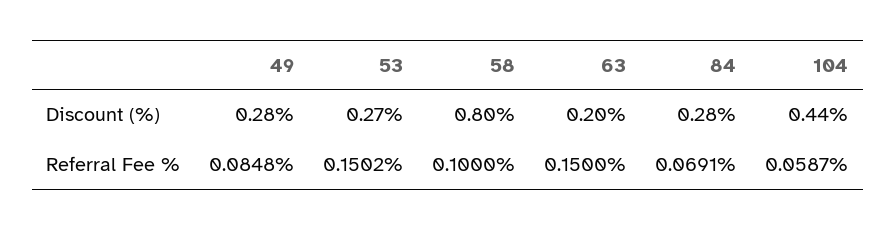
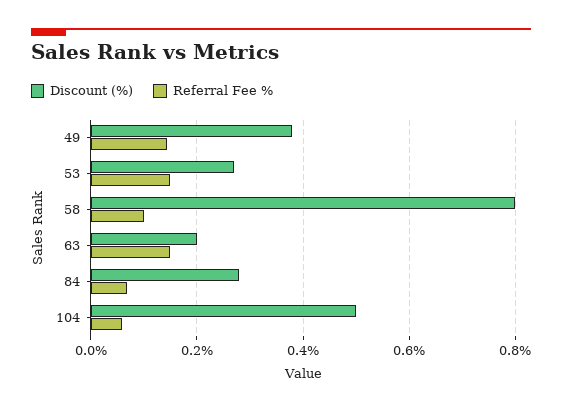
  {
    "Discount (%)": {
-     "49": 0.28,
+     "49": 0.38,
      "53": 0.27,
      "58": 0.8,
      "63": 0.2,
      "84": 0.28,
-     "104": 0.44
+     "104": 0.5
    },
    "Referral Fee %": {
-     "49": 0.0848,
+     "49": 0.14,
      "53": 0.1502,
      "58": 0.1,
      "63": 0.15,
      "84": 0.0691,
      "104": 0.0587
    }
  }

